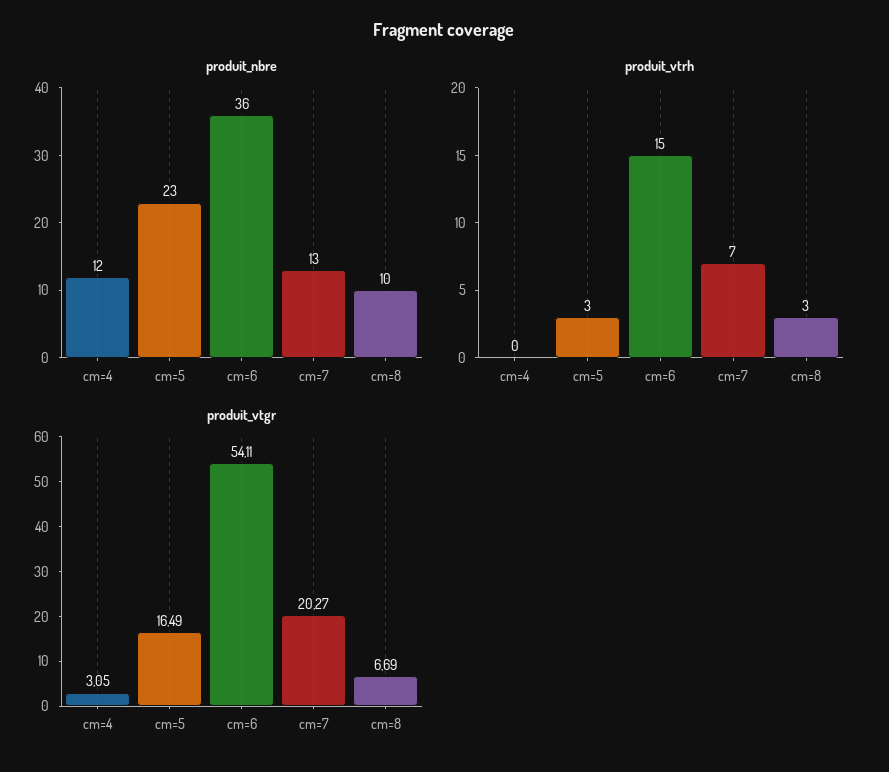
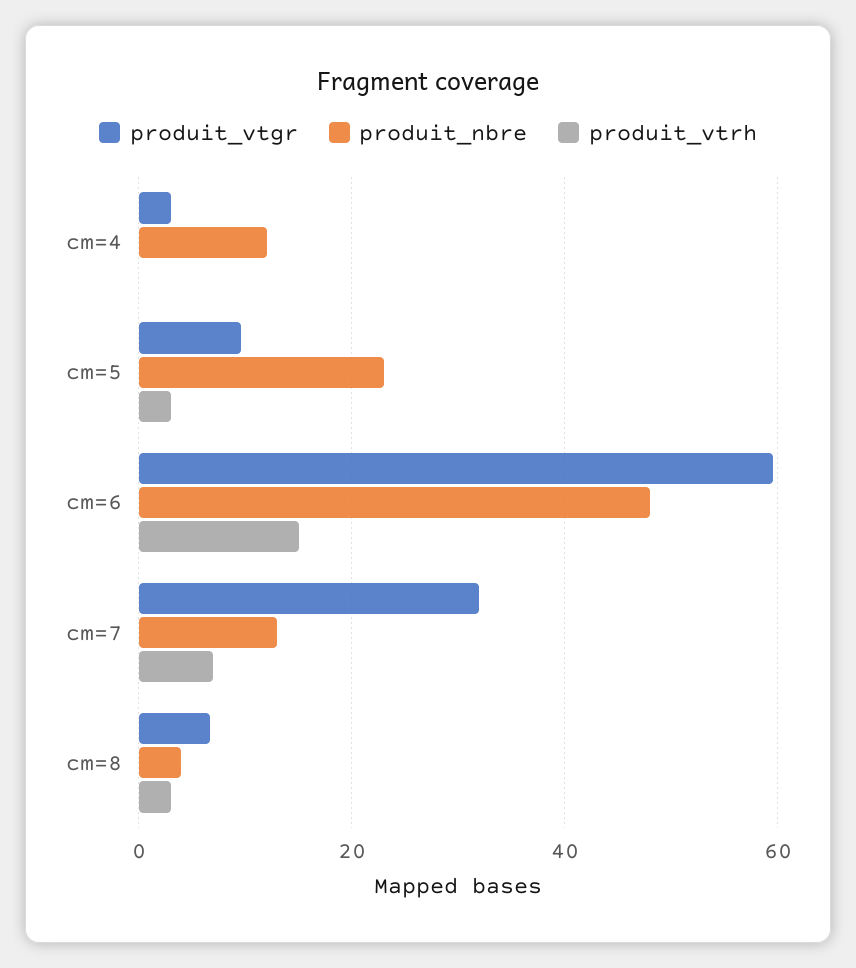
  {
    "produit_nbre": {
      "cm=4": 12,
      "cm=5": 23,
-     "cm=6": 36,
+     "cm=6": 48,
      "cm=7": 13,
-     "cm=8": 10
+     "cm=8": 4
    },
    "produit_vtrh": {
      "cm=4": 0,
      "cm=5": 3,
      "cm=6": 15,
      "cm=7": 7,
      "cm=8": 3
    },
    "produit_vtgr": {
      "cm=4": 3.05,
-     "cm=5": 16.49,
+     "cm=5": 10,
-     "cm=6": 54.11,
+     "cm=6": 60,
-     "cm=7": 20.27,
+     "cm=7": 32,
      "cm=8": 6.69
    }
  }

